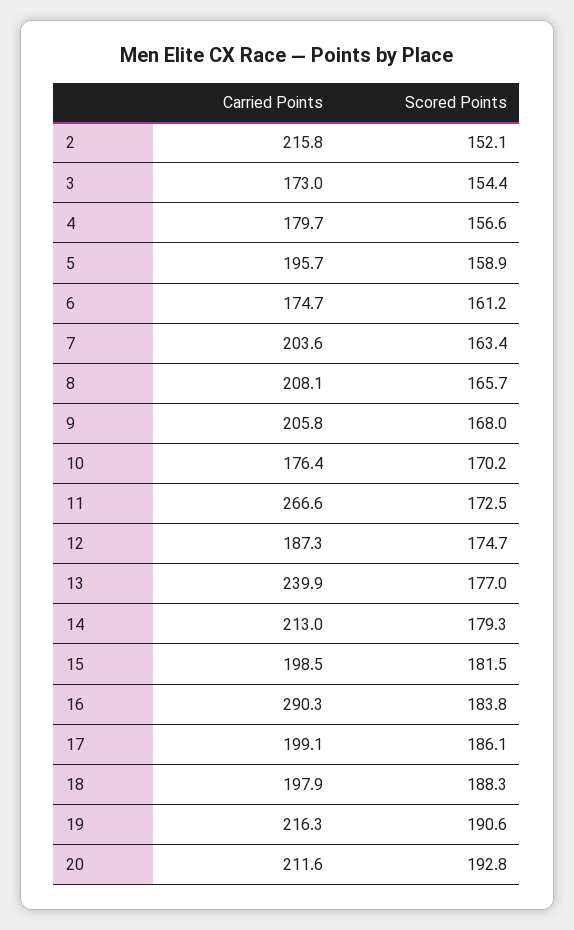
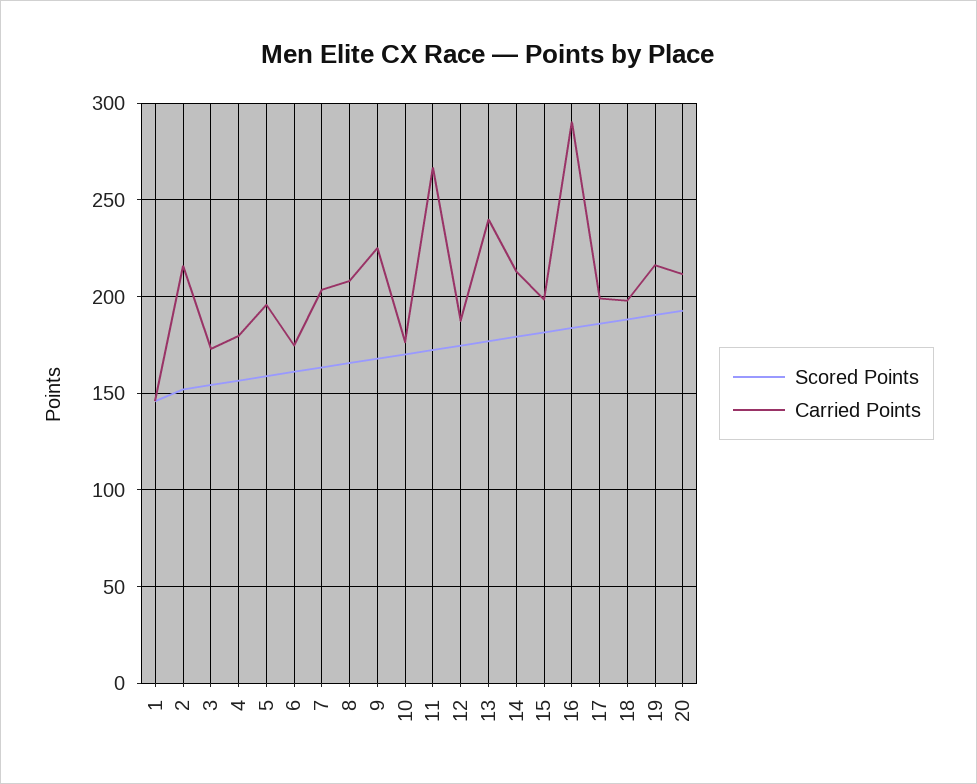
  {
    "Carried Points": {
      "2": 215.8,
      "3": 173,
      "4": 179.7,
      "5": 195.7,
      "6": 174.7,
      "7": 203.6,
      "8": 208.1,
-     "9": 205.8,
+     "9": 225,
      "10": 176.4,
      "11": 266.6,
      "12": 187.3,
      "13": 239.9,
      "14": 213,
      "15": 198.5,
      "16": 290.3,
      "17": 199.1,
      "18": 197.9,
      "19": 216.3,
-     "20": 211.6
+     "20": 211.6,
+     "1": 145
    },
    "Scored Points": {
      "2": 152.1,
      "3": 154.4,
      "4": 156.6,
      "5": 158.9,
      "6": 161.2,
      "7": 163.4,
      "8": 165.7,
      "9": 168,
      "10": 170.2,
      "11": 172.5,
      "12": 174.7,
      "13": 177,
      "14": 179.3,
      "15": 181.5,
      "16": 183.8,
      "17": 186.1,
      "18": 188.3,
      "19": 190.6,
-     "20": 192.8
+     "20": 192.8,
+     "1": 145
    }
  }

